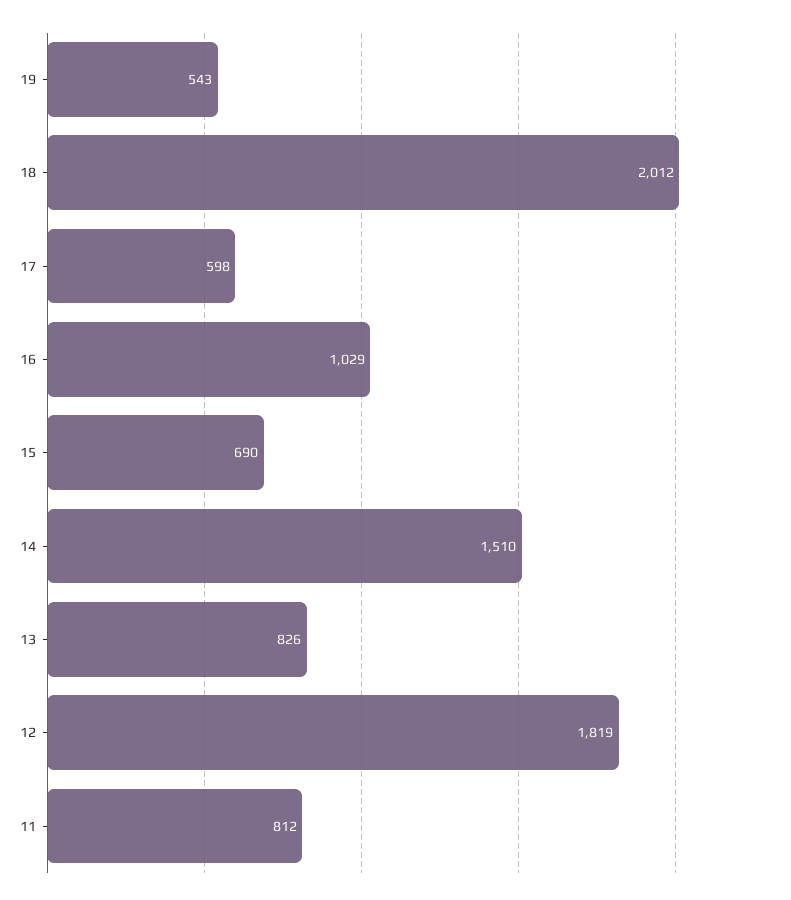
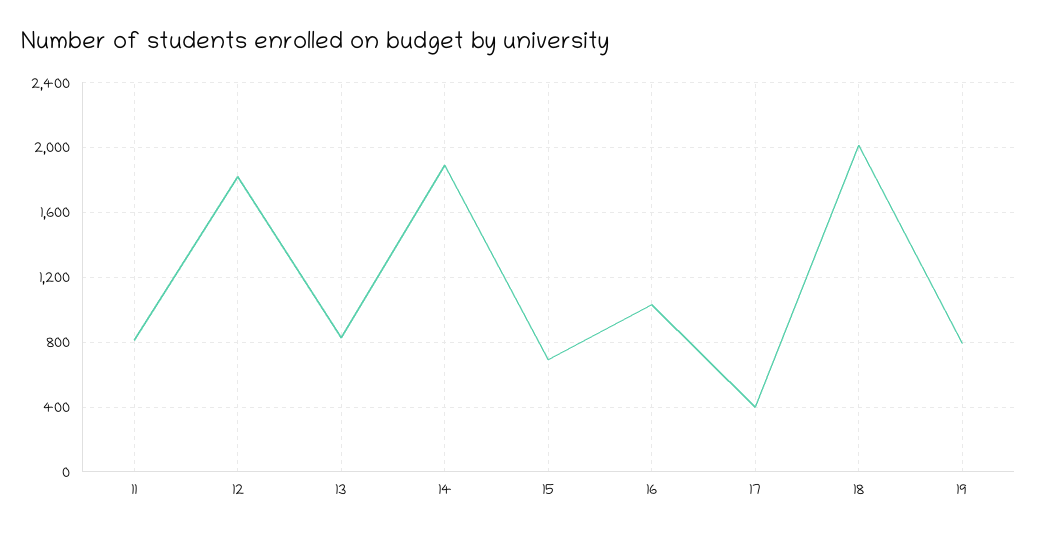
  {
-   "19": 543,
+   "19": 800,
    "18": 2012,
-   "17": 598,
+   "17": 400,
    "16": 1029,
    "15": 690,
-   "14": 1510,
+   "14": 1900,
    "13": 826,
    "12": 1819,
    "11": 812
  }

